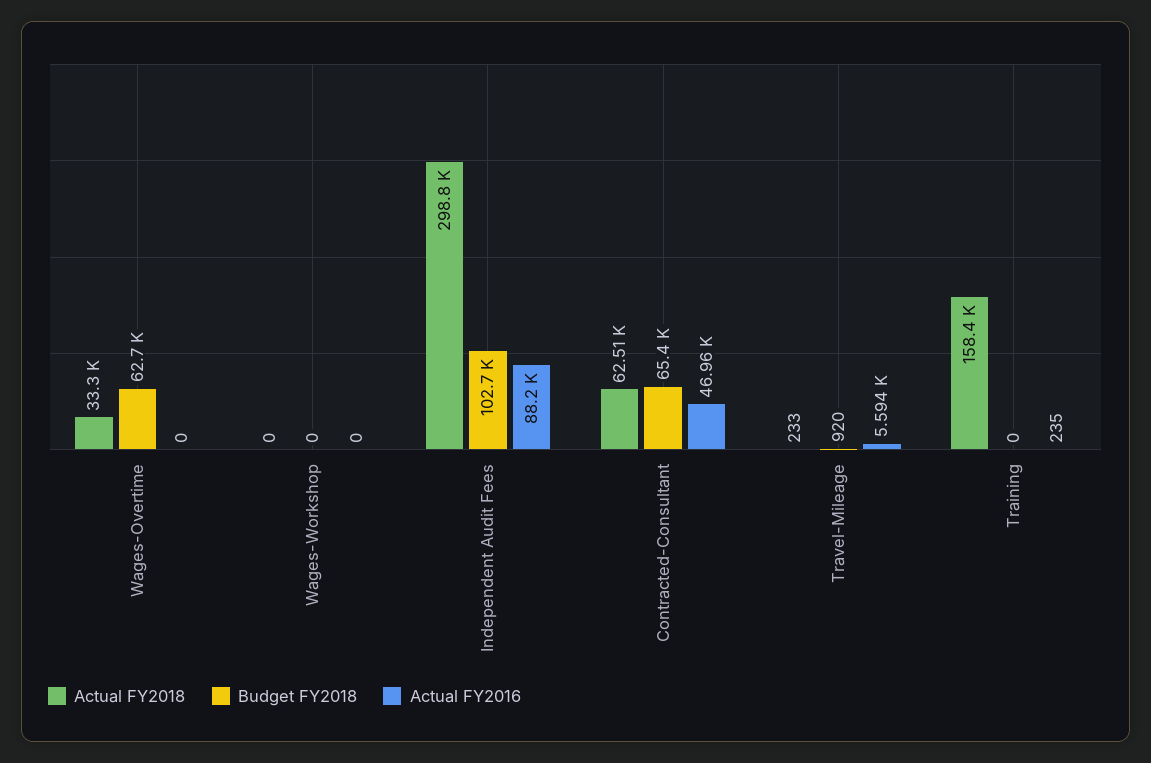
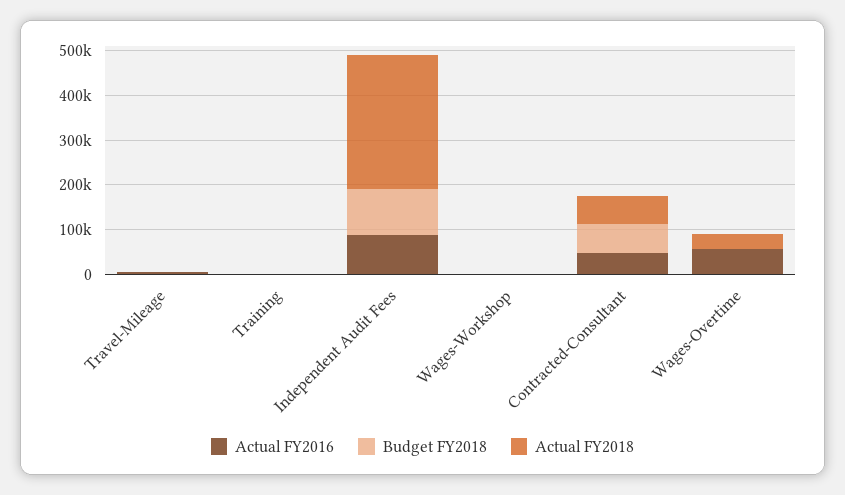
  {
    "Actual FY2018": {
      "Wages-Overtime": 33300,
      "Wages-Workshop": 0,
      "Independent Audit Fees": 298800,
      "Contracted-Consultant": 62510,
      "Travel-Mileage": 233,
-     "Training": 158400
+     "Training": 0
    },
    "Budget FY2018": {
-     "Wages-Overtime": 62700,
+     "Wages-Overtime": 0,
      "Wages-Workshop": 0,
      "Independent Audit Fees": 102700,
      "Contracted-Consultant": 65400,
      "Travel-Mileage": 920,
      "Training": 0
    },
    "Actual FY2016": {
-     "Wages-Overtime": 0,
+     "Wages-Overtime": 60000,
      "Wages-Workshop": 0,
      "Independent Audit Fees": 88200,
      "Contracted-Consultant": 46960,
      "Travel-Mileage": 5594,
      "Training": 235
    }
  }

